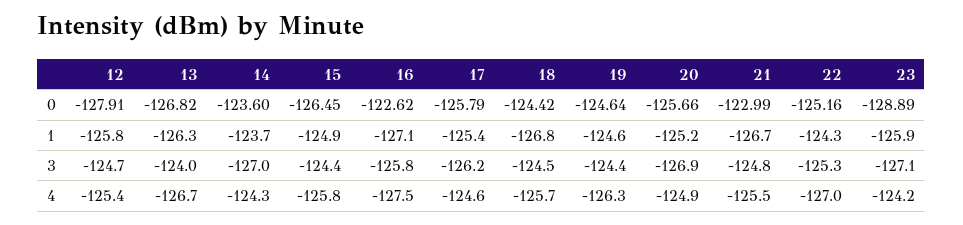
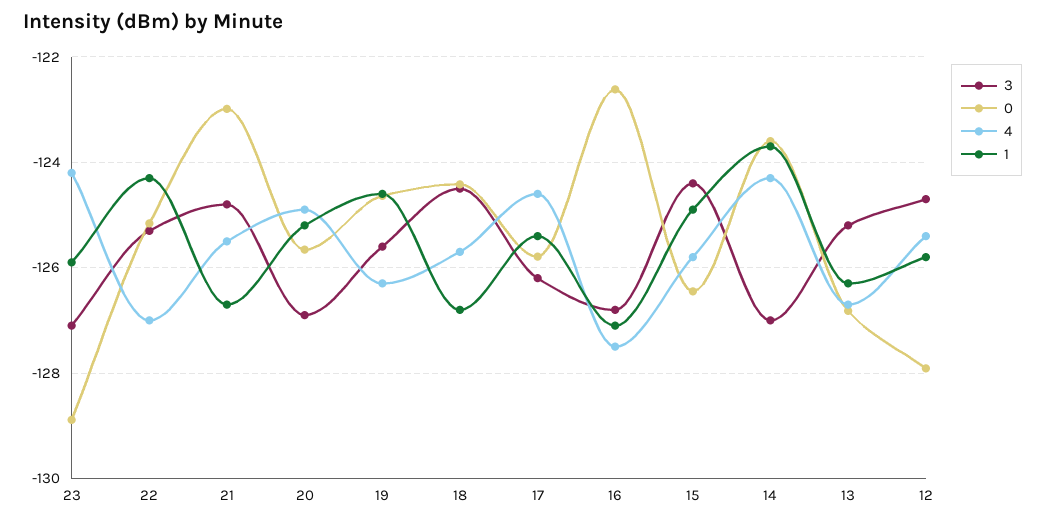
  {
    "0": {
      "12": -127.91,
      "13": -126.82,
      "14": -123.6,
      "15": -126.45,
      "16": -122.62,
      "17": -125.79,
      "18": -124.42,
      "19": -124.64,
      "20": -125.66,
      "21": -122.99,
      "22": -125.16,
      "23": -128.89
    },
    "1": {
      "12": -125.8,
      "13": -126.3,
      "14": -123.7,
      "15": -124.9,
      "16": -127.1,
      "17": -125.4,
      "18": -126.8,
      "19": -124.6,
      "20": -125.2,
      "21": -126.7,
      "22": -124.3,
      "23": -125.9
    },
    "3": {
      "12": -124.7,
-     "13": -124,
+     "13": -125.2,
      "14": -127,
      "15": -124.4,
-     "16": -125.8,
+     "16": -126.8,
      "17": -126.2,
      "18": -124.5,
-     "19": -124.4,
+     "19": -125.6,
      "20": -126.9,
      "21": -124.8,
      "22": -125.3,
      "23": -127.1
    },
    "4": {
      "12": -125.4,
      "13": -126.7,
      "14": -124.3,
      "15": -125.8,
      "16": -127.5,
      "17": -124.6,
      "18": -125.7,
      "19": -126.3,
      "20": -124.9,
      "21": -125.5,
      "22": -127,
      "23": -124.2
    }
  }

